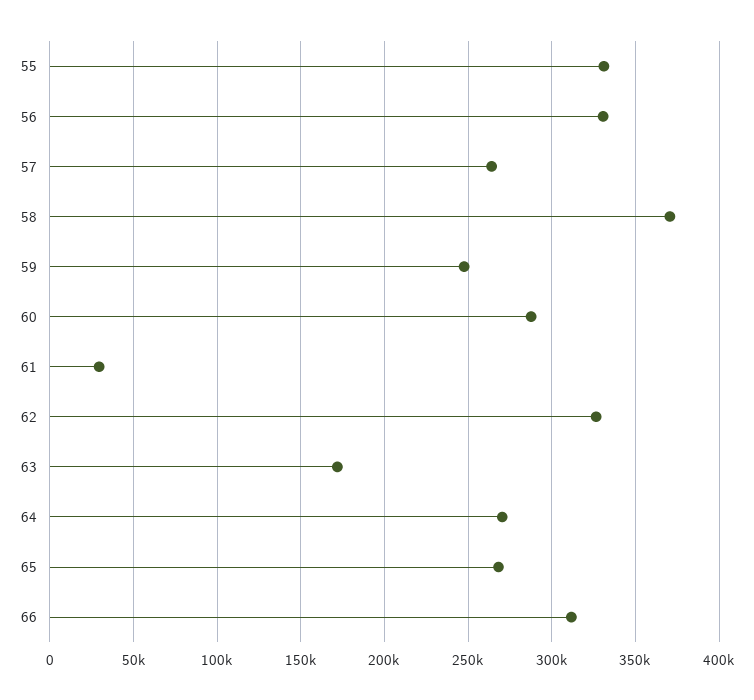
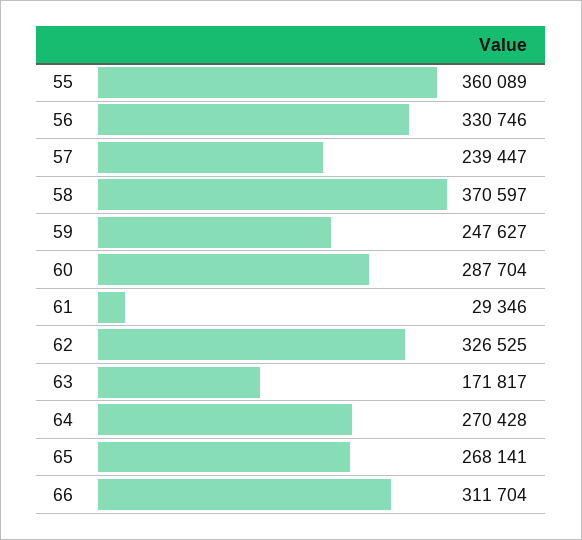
  {
-   "55": 330000,
+   "55": 360089,
    "56": 330746,
-   "57": 265000,
+   "57": 239447,
    "58": 370597,
    "59": 247627,
    "60": 287704,
    "61": 29346,
    "62": 326525,
    "63": 171817,
    "64": 270428,
    "65": 268141,
    "66": 311704
  }

